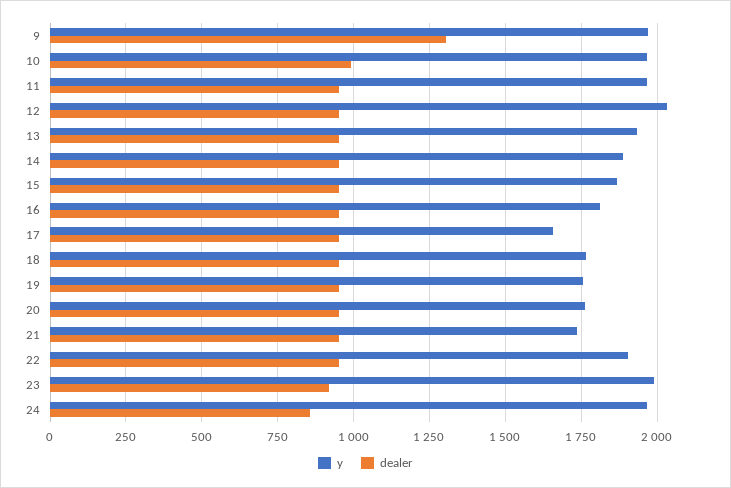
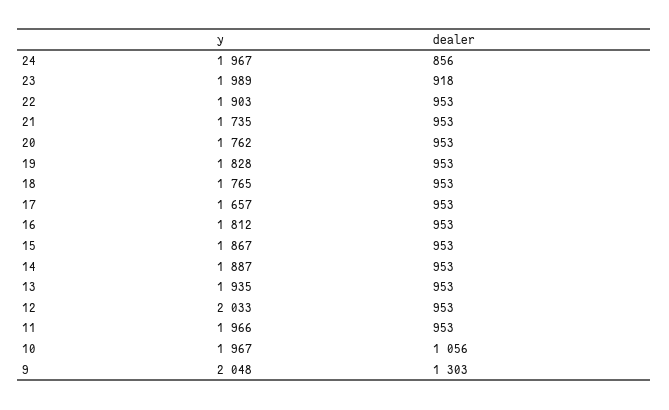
  {
    "y": {
-     "9": 1975,
+     "9": 2048,
      "10": 1967,
      "11": 1966,
      "12": 2033,
      "13": 1935,
      "14": 1887,
      "15": 1867,
      "16": 1812,
      "17": 1657,
      "18": 1765,
-     "19": 1750,
+     "19": 1828,
      "20": 1762,
      "21": 1735,
      "22": 1903,
      "23": 1989,
      "24": 1967
    },
    "dealer": {
      "9": 1303,
-     "10": 1000,
+     "10": 1056,
      "11": 953,
      "12": 953,
      "13": 953,
      "14": 953,
      "15": 953,
      "16": 953,
      "17": 953,
      "18": 953,
      "19": 953,
      "20": 953,
      "21": 953,
      "22": 953,
      "23": 918,
      "24": 856
    }
  }

